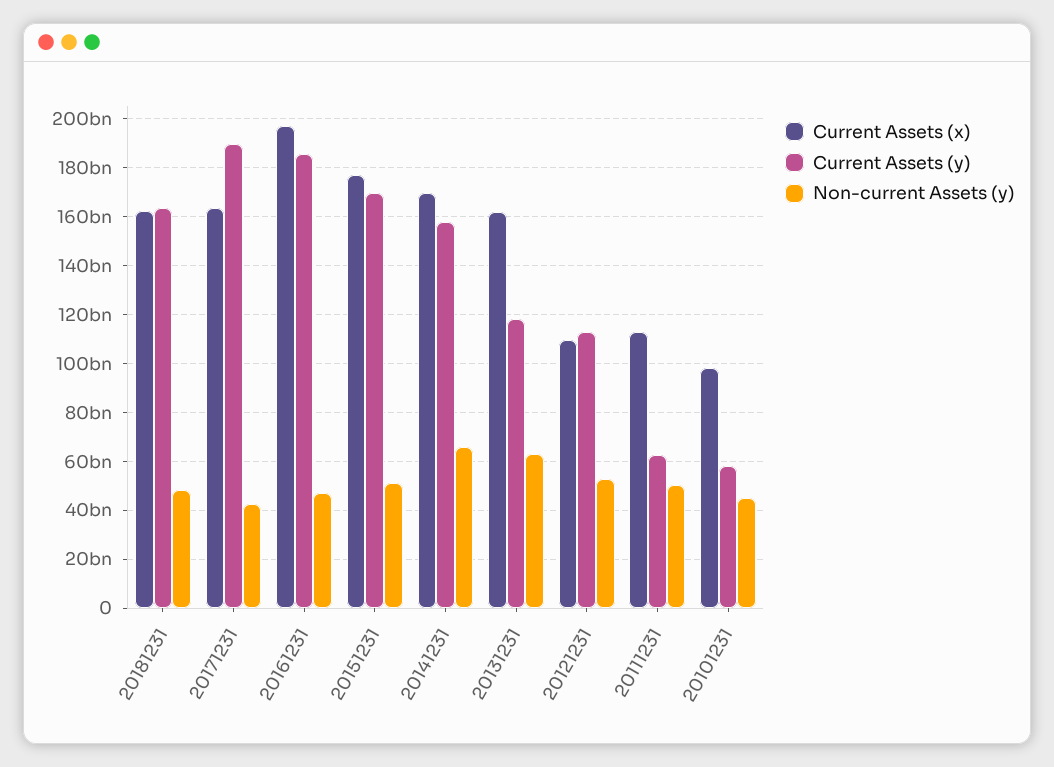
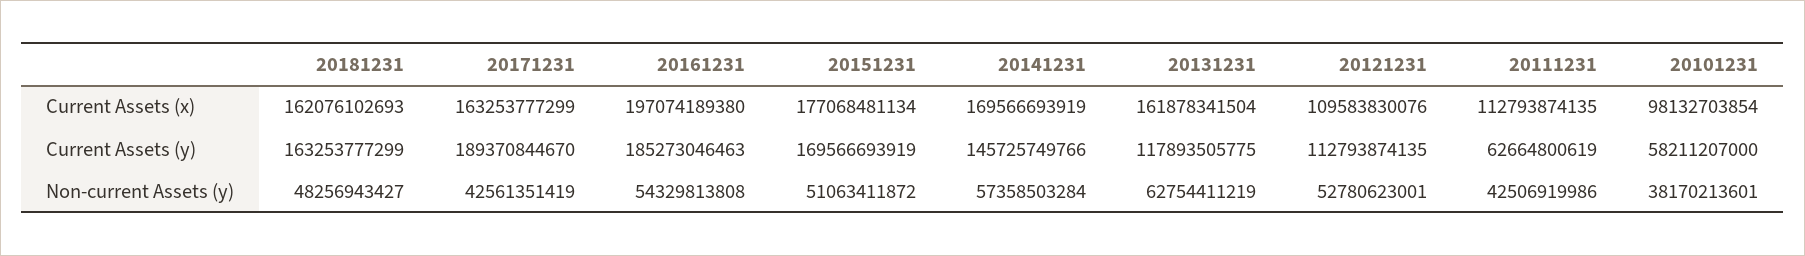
  {
    "Current Assets (x)": {
      "20181231": 162076102693,
      "20171231": 163253777299,
      "20161231": 197074189380,
      "20151231": 177068481134,
      "20141231": 169566693919,
      "20131231": 161878341504,
      "20121231": 109583830076,
      "20111231": 112793874135,
      "20101231": 98132703854
    },
    "Current Assets (y)": {
      "20181231": 163253777299,
      "20171231": 189370844670,
      "20161231": 185273046463,
      "20151231": 169566693919,
-     "20141231": 157500000000,
+     "20141231": 145725749766,
      "20131231": 117893505775,
      "20121231": 112793874135,
      "20111231": 62664800619,
      "20101231": 58211207000
    },
    "Non-current Assets (y)": {
      "20181231": 48256943427,
      "20171231": 42561351419,
-     "20161231": 47500000000,
+     "20161231": 54329813808,
      "20151231": 51063411872,
-     "20141231": 65000000000,
+     "20141231": 57358503284,
      "20131231": 62754411219,
      "20121231": 52780623001,
-     "20111231": 50000000000,
+     "20111231": 42506919986,
-     "20101231": 45000000000
+     "20101231": 38170213601
    }
  }

